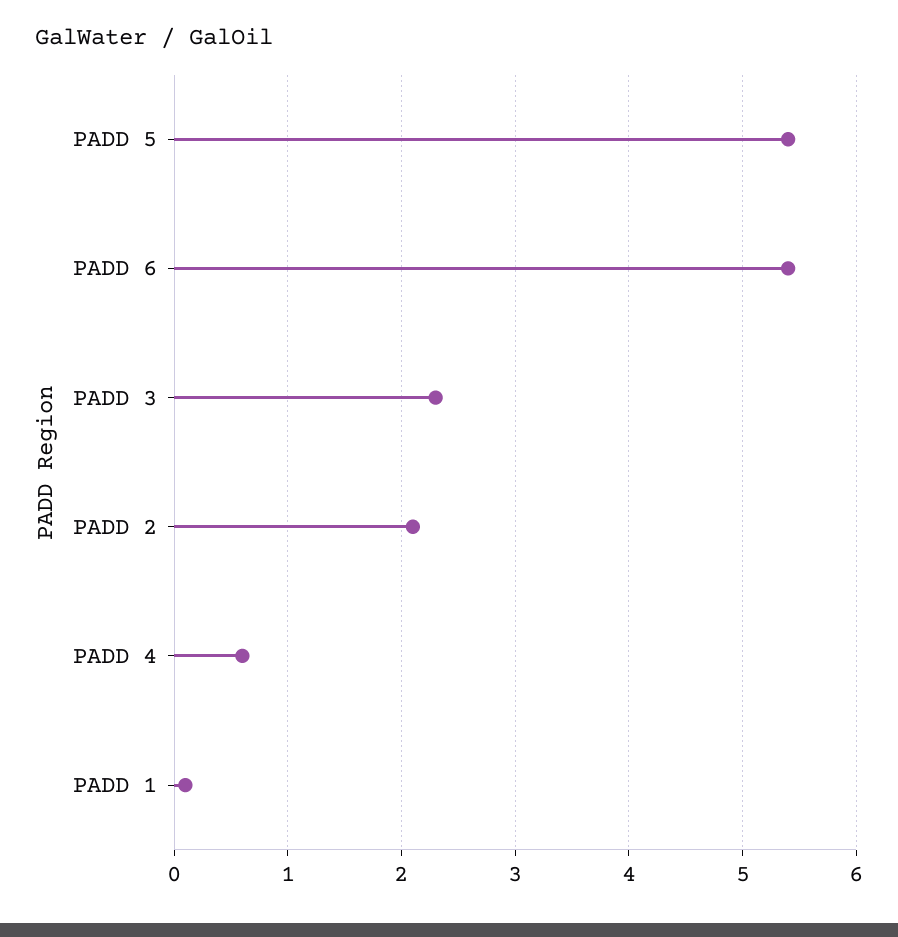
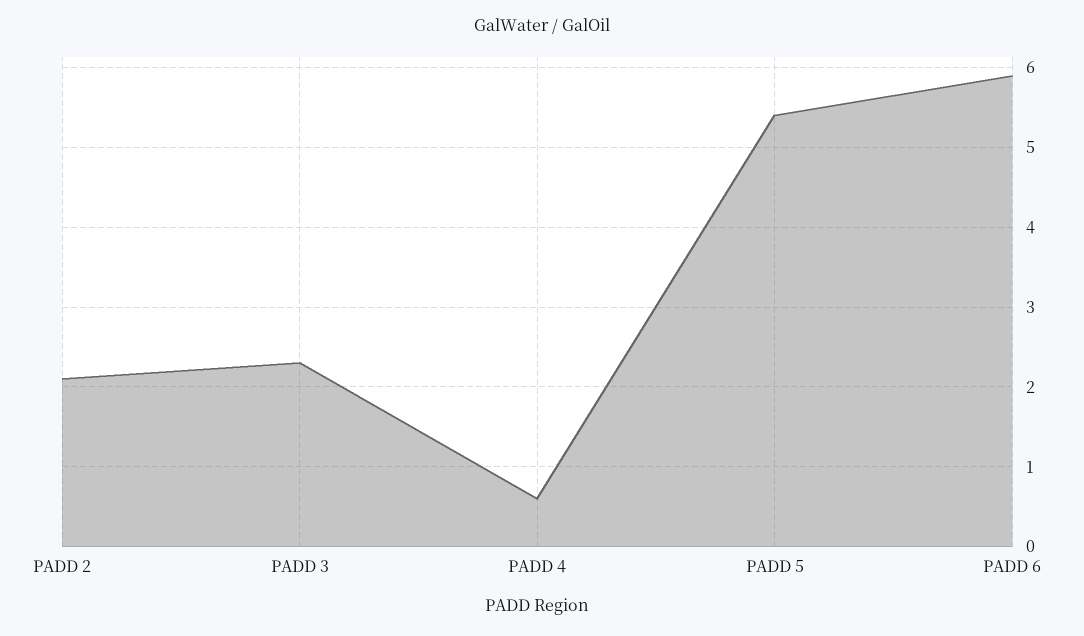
  {
    "PADD 5": 5.4,
-   "PADD 6": 5.4,
+   "PADD 6": 5.9,
    "PADD 3": 2.3,
    "PADD 2": 2.1,
-   "PADD 4": 0.6,
+   "PADD 4": 0.6
-   "PADD 1": 0.1
  }

